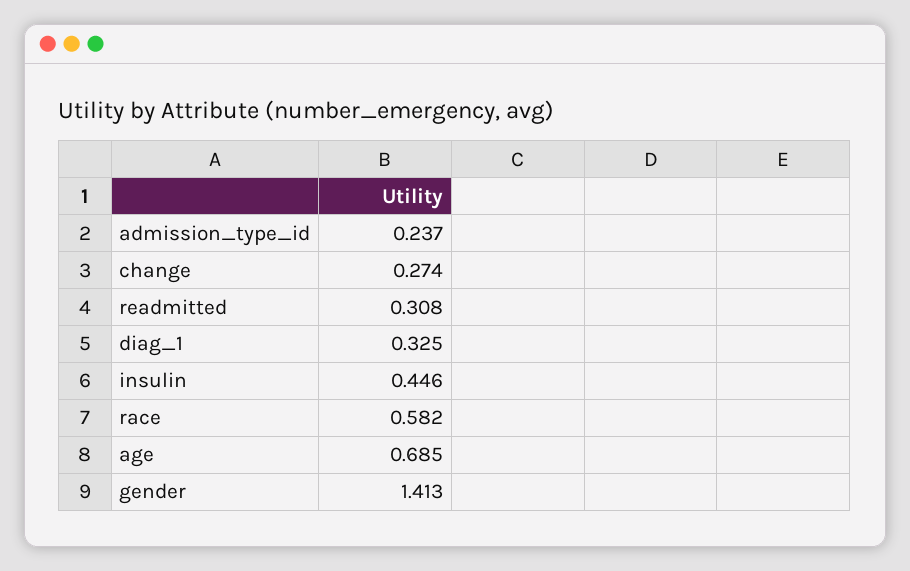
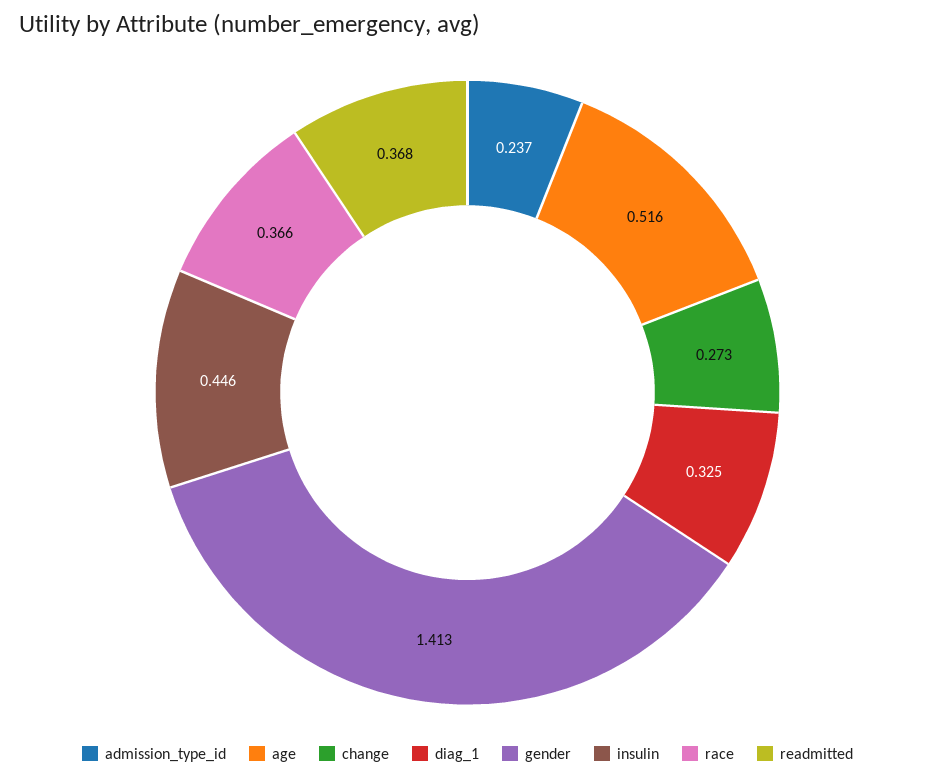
  {
    "admission_type_id": 0.237,
-   "change": 0.274,
+   "change": 0.273,
-   "readmitted": 0.308,
+   "readmitted": 0.368,
    "diag_1": 0.325,
    "insulin": 0.446,
-   "race": 0.582,
+   "race": 0.366,
-   "age": 0.685,
+   "age": 0.516,
    "gender": 1.413
  }

